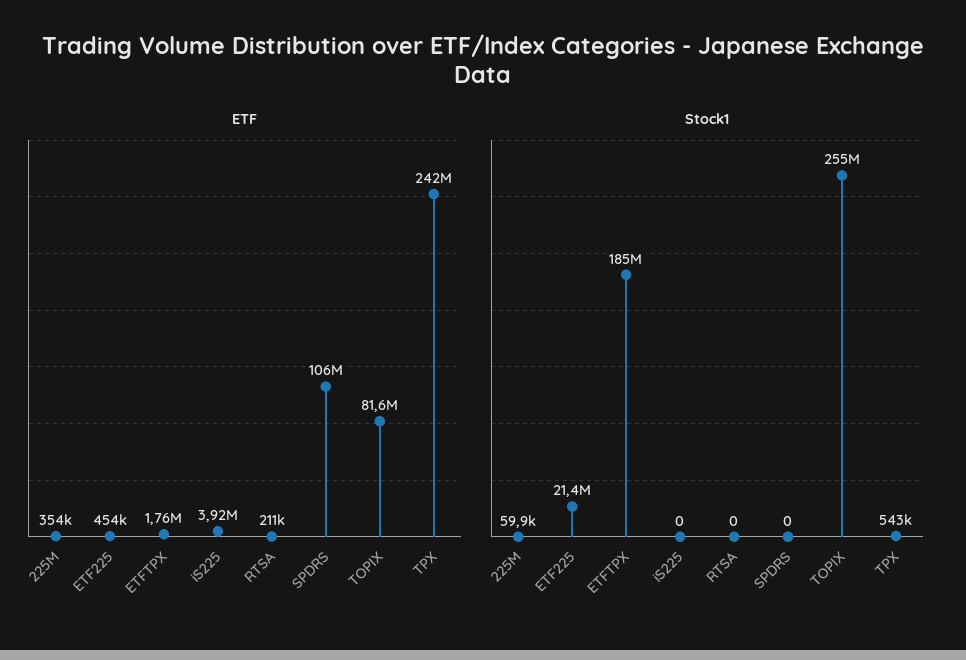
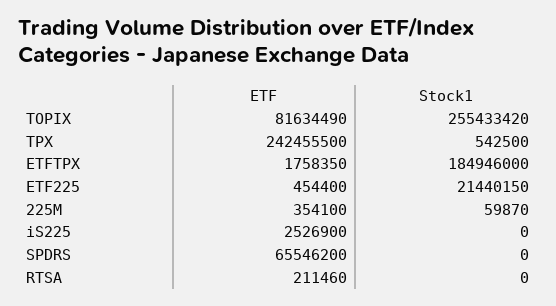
  {
    "ETF": {
      "225M": 354100,
      "ETF225": 454400,
      "ETFTPX": 1758350,
-     "iS225": 3920000,
+     "iS225": 2526900,
      "RTSA": 211460,
-     "SPDRS": 106000000,
+     "SPDRS": 65546200,
      "TOPIX": 81634490,
      "TPX": 242455500
    },
    "Stock1": {
      "225M": 59870,
      "ETF225": 21440150,
      "ETFTPX": 184946000,
      "iS225": 0,
      "RTSA": 0,
      "SPDRS": 0,
      "TOPIX": 255433420,
      "TPX": 542500
    }
  }

